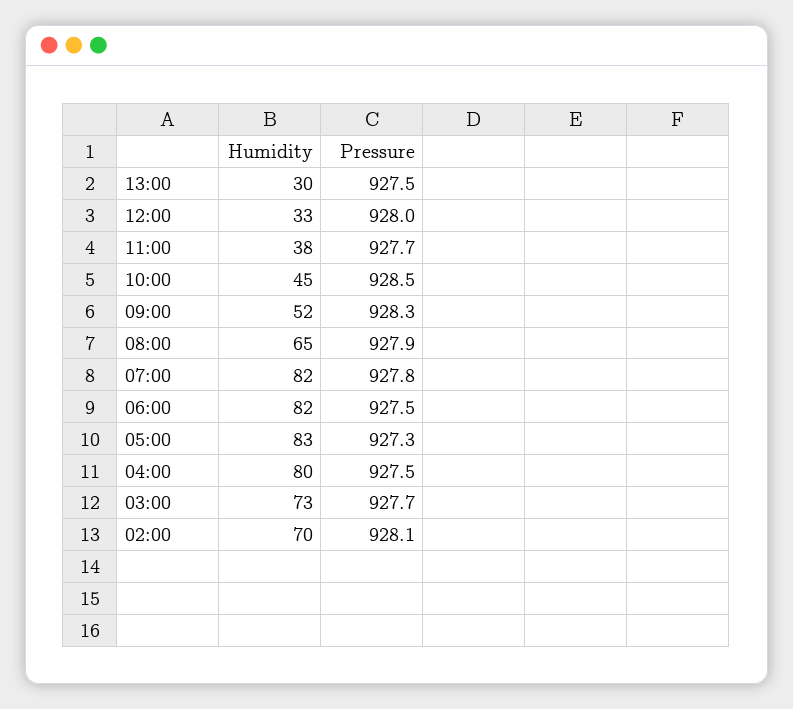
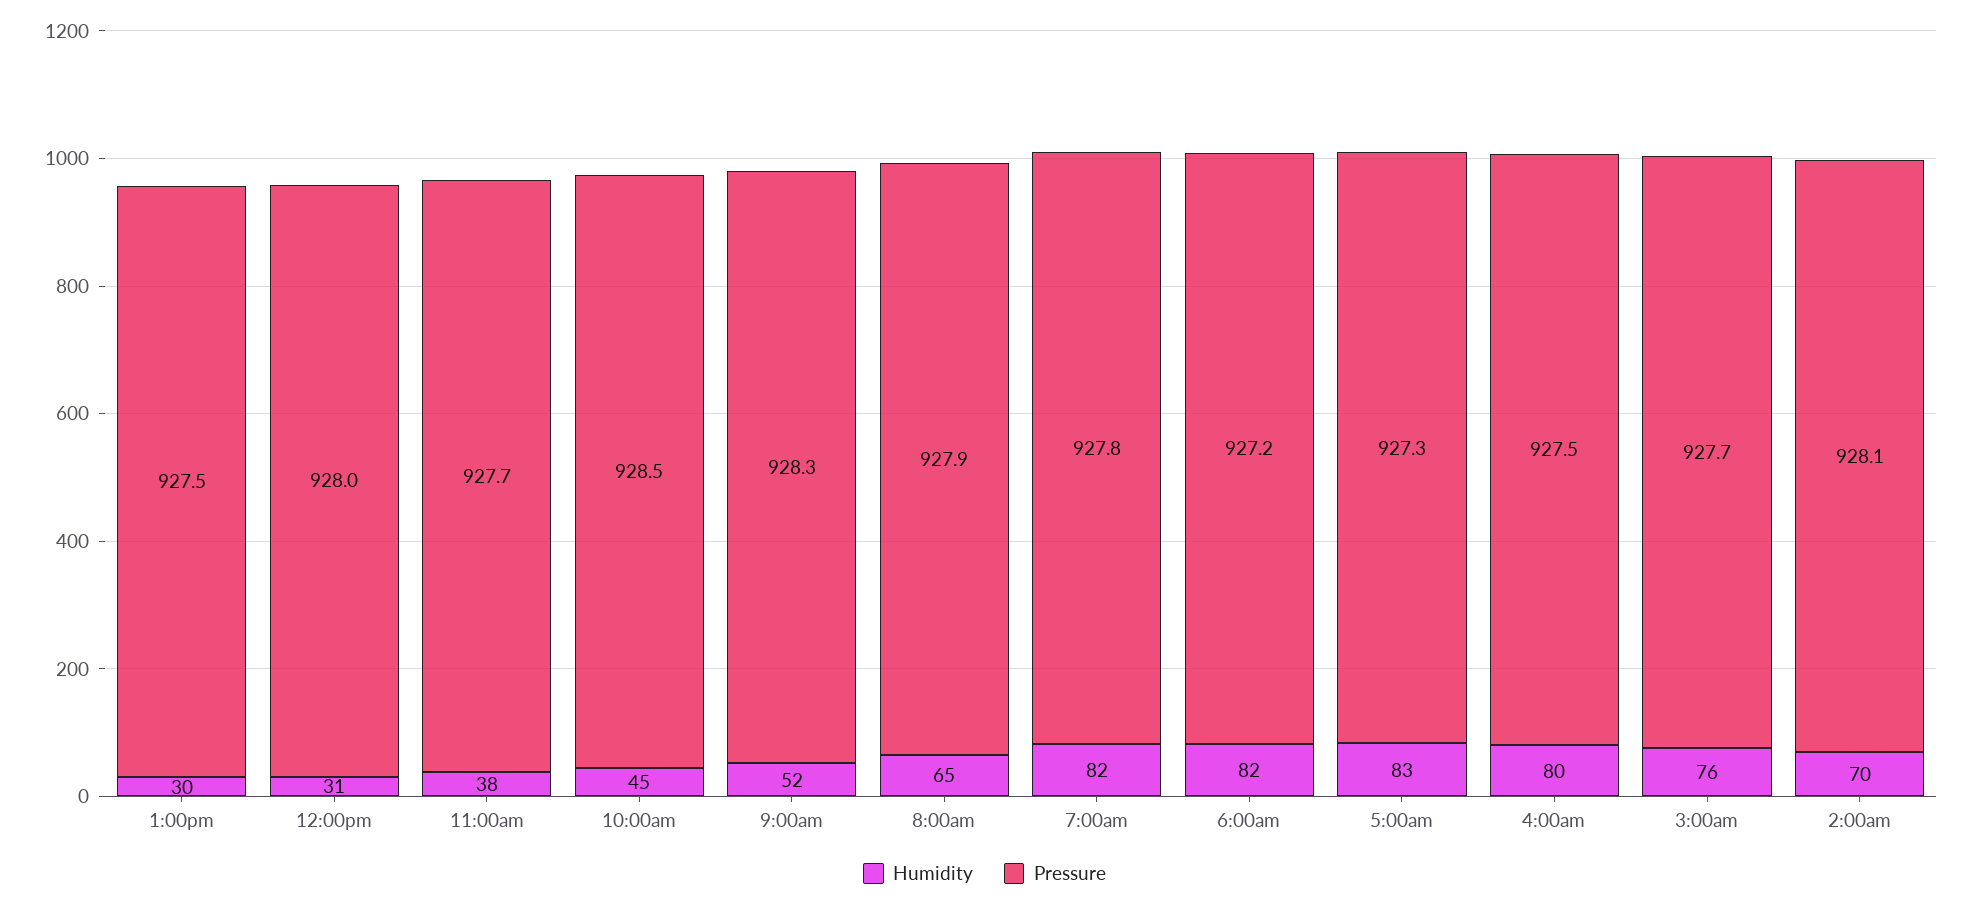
  {
    "Humidity": {
      "13:00": 30,
-     "12:00": 33,
+     "12:00": 31,
      "11:00": 38,
      "10:00": 45,
      "09:00": 52,
      "08:00": 65,
      "07:00": 82,
      "06:00": 82,
      "05:00": 83,
      "04:00": 80,
-     "03:00": 73,
+     "03:00": 76,
      "02:00": 70
    },
    "Pressure": {
      "13:00": 927.5,
      "12:00": 928,
      "11:00": 927.7,
      "10:00": 928.5,
      "09:00": 928.3,
      "08:00": 927.9,
      "07:00": 927.8,
-     "06:00": 927.5,
+     "06:00": 927.2,
      "05:00": 927.3,
      "04:00": 927.5,
      "03:00": 927.7,
      "02:00": 928.1
    }
  }

